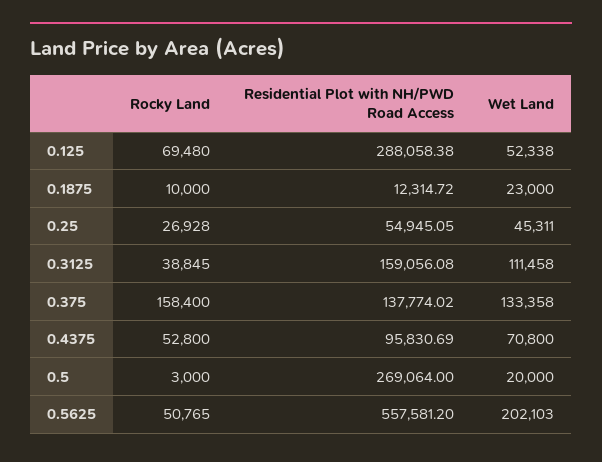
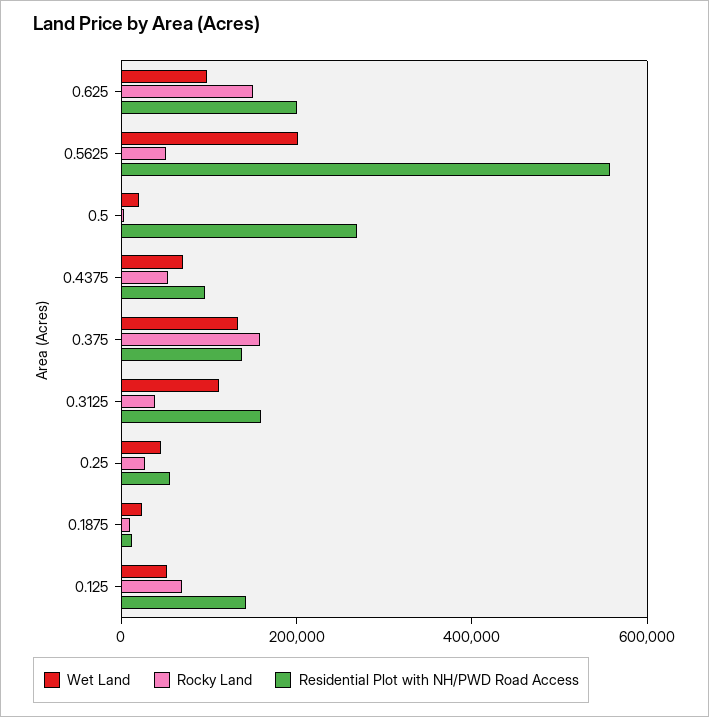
  {
    "Rocky Land": {
      "0.125": 69480,
      "0.1875": 10000,
      "0.25": 26928,
      "0.3125": 38845,
      "0.375": 158400,
      "0.4375": 52800,
      "0.5": 3000,
-     "0.5625": 50765
+     "0.5625": 50765,
+     "0.625": 150000
    },
    "Residential Plot with NH/PWD Road Access": {
-     "0.125": 288058.38,
+     "0.125": 150000,
      "0.1875": 12314.72,
      "0.25": 54945.05,
      "0.3125": 159056.08,
      "0.375": 137774.02,
      "0.4375": 95830.69,
      "0.5": 269064,
-     "0.5625": 557581.2
+     "0.5625": 557581.2,
+     "0.625": 200000
    },
    "Wet Land": {
      "0.125": 52338,
      "0.1875": 23000,
      "0.25": 45311,
      "0.3125": 111458,
      "0.375": 133358,
      "0.4375": 70800,
      "0.5": 20000,
-     "0.5625": 202103
+     "0.5625": 202103,
+     "0.625": 100000
    }
  }

